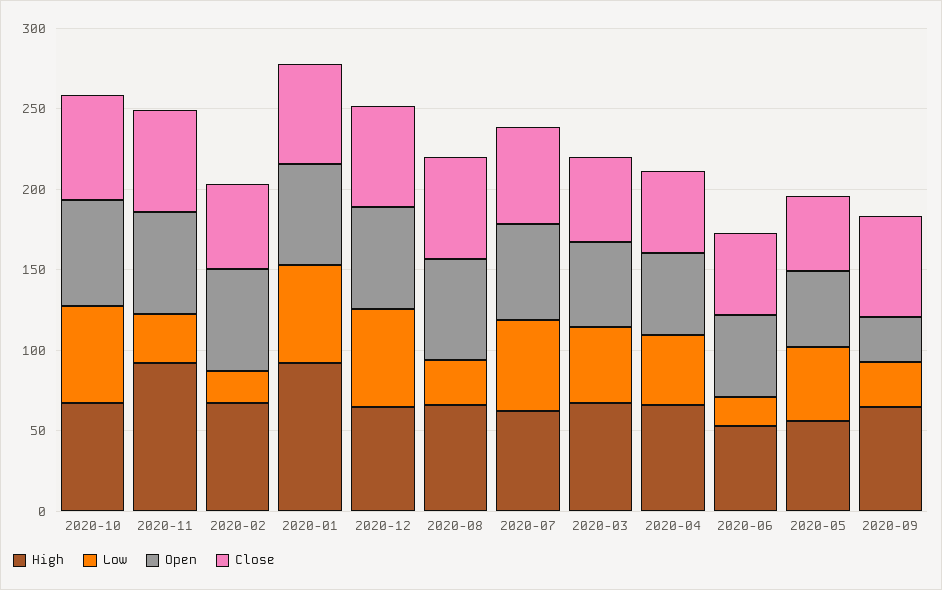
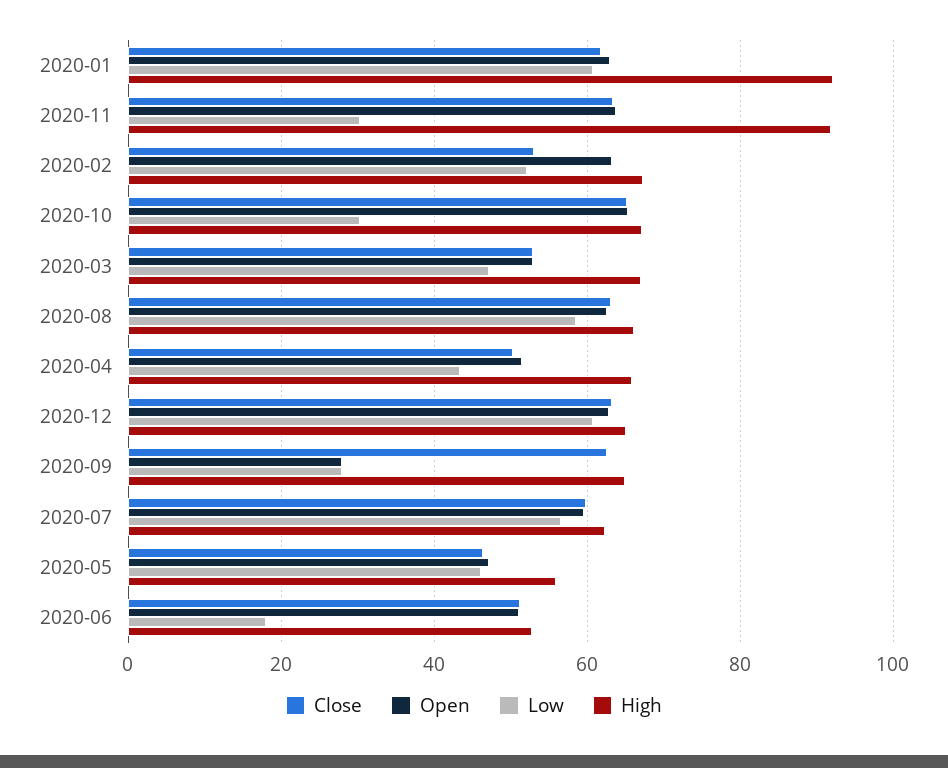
  {
    "High": {
      "2020-10": 68,
      "2020-11": 92,
      "2020-02": 68,
      "2020-01": 92,
      "2020-12": 66,
      "2020-08": 66,
      "2020-07": 62,
      "2020-03": 68,
      "2020-04": 66,
      "2020-06": 52,
      "2020-05": 56,
      "2020-09": 64
    },
    "Low": {
-     "2020-10": 60,
+     "2020-10": 30,
      "2020-11": 30,
-     "2020-02": 20,
+     "2020-02": 52,
      "2020-01": 60,
      "2020-12": 60,
-     "2020-08": 30,
+     "2020-08": 58,
      "2020-07": 56,
      "2020-03": 48,
      "2020-04": 44,
      "2020-06": 18,
      "2020-05": 46,
      "2020-09": 28
    },
    "Open": {
      "2020-10": 66,
      "2020-11": 64,
      "2020-02": 64,
      "2020-01": 62,
      "2020-12": 62,
      "2020-08": 62,
      "2020-07": 60,
      "2020-03": 52,
      "2020-04": 52,
      "2020-06": 52,
      "2020-05": 48,
      "2020-09": 28
    },
    "Close": {
      "2020-10": 66,
      "2020-11": 64,
      "2020-02": 54,
      "2020-01": 62,
      "2020-12": 64,
      "2020-08": 64,
      "2020-07": 60,
      "2020-03": 52,
      "2020-04": 50,
      "2020-06": 52,
      "2020-05": 46,
      "2020-09": 62
    }
  }

